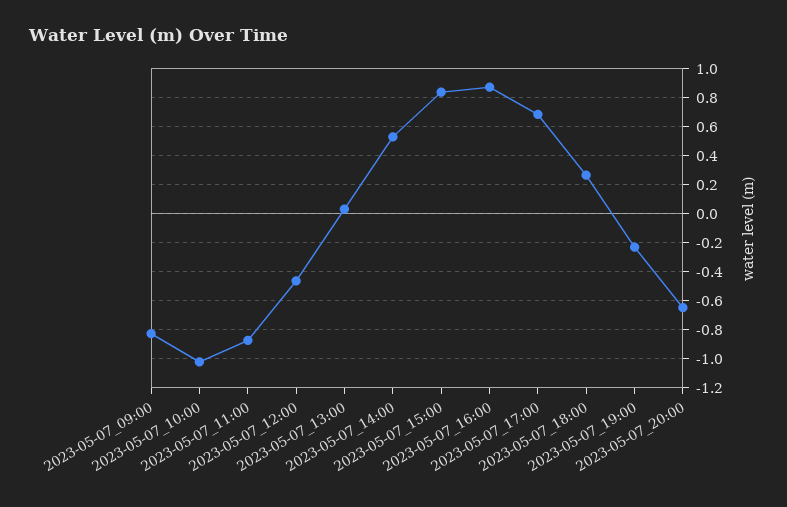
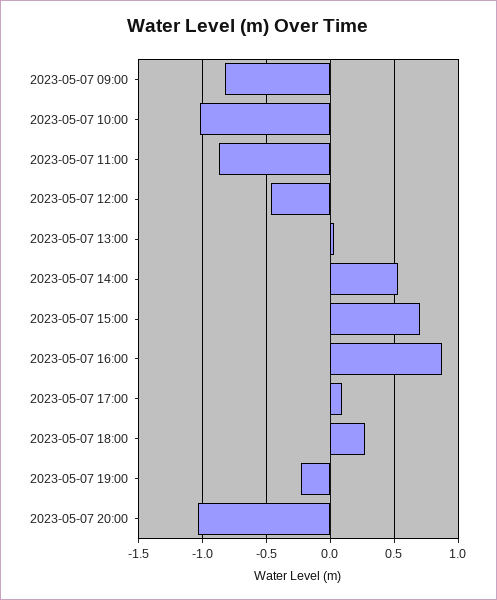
  {
    "2023-05-07_09:00": -0.85,
    "2023-05-07_10:00": -1,
    "2023-05-07_11:00": -0.85,
    "2023-05-07_12:00": -0.45,
    "2023-05-07_13:00": 0.05,
    "2023-05-07_14:00": 0.55,
-   "2023-05-07_15:00": 0.85,
+   "2023-05-07_15:00": 0.7,
    "2023-05-07_16:00": 0.9,
-   "2023-05-07_17:00": 0.7,
+   "2023-05-07_17:00": 0.1,
    "2023-05-07_18:00": 0.25,
    "2023-05-07_19:00": -0.25,
-   "2023-05-07_20:00": -0.65
+   "2023-05-07_20:00": -1.05
  }

